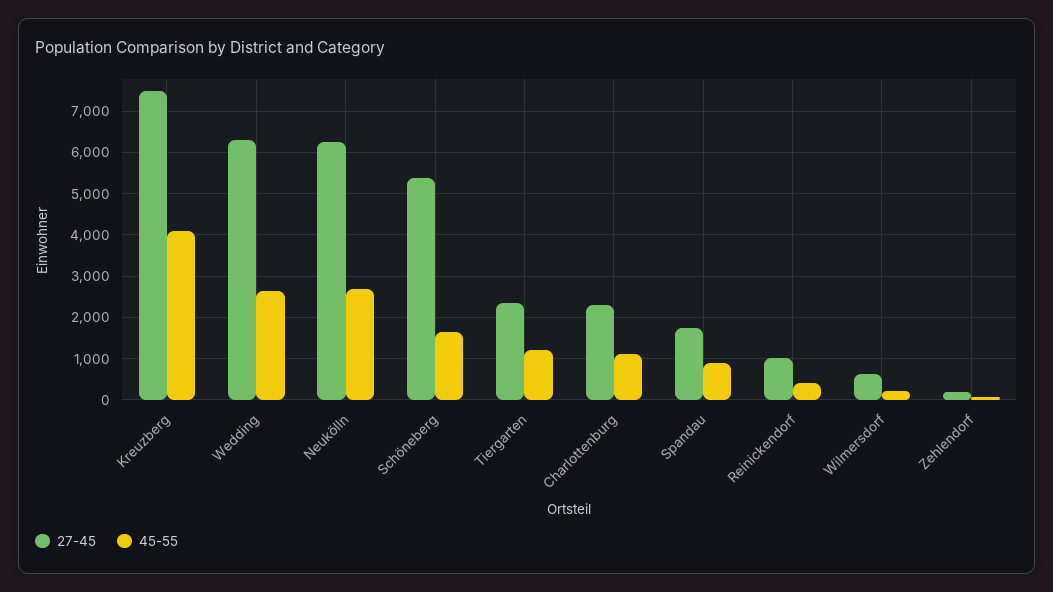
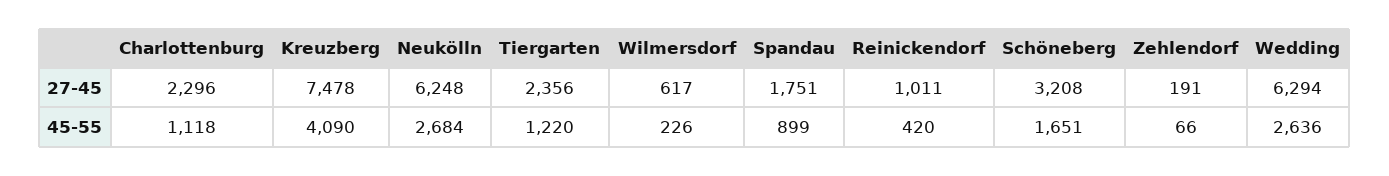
  {
    "27-45": {
      "Kreuzberg": 7478,
      "Wedding": 6294,
      "Neukölln": 6248,
-     "Schöneberg": 5400,
+     "Schöneberg": 3208,
      "Tiergarten": 2356,
      "Charlottenburg": 2296,
      "Spandau": 1751,
      "Reinickendorf": 1011,
      "Wilmersdorf": 617,
      "Zehlendorf": 191
    },
    "45-55": {
      "Kreuzberg": 4090,
      "Wedding": 2636,
      "Neukölln": 2684,
      "Schöneberg": 1651,
      "Tiergarten": 1220,
      "Charlottenburg": 1118,
      "Spandau": 899,
      "Reinickendorf": 420,
      "Wilmersdorf": 226,
      "Zehlendorf": 66
    }
  }

